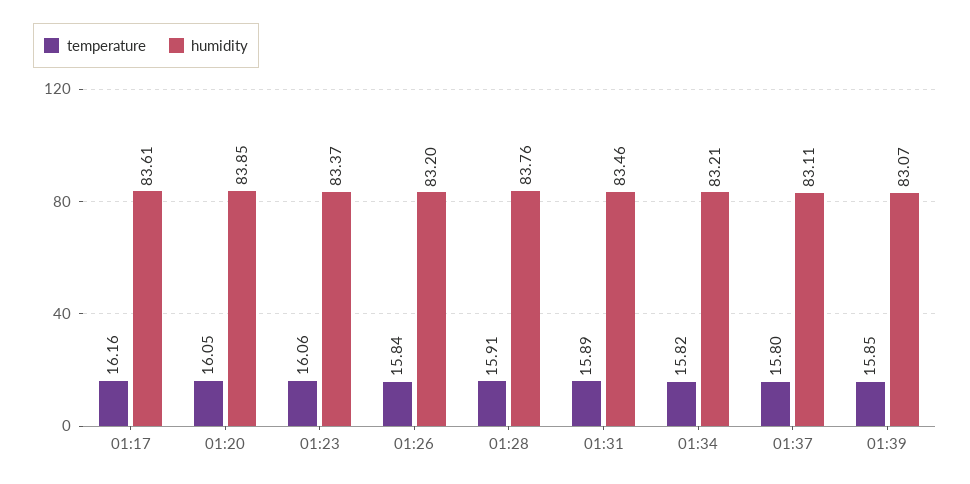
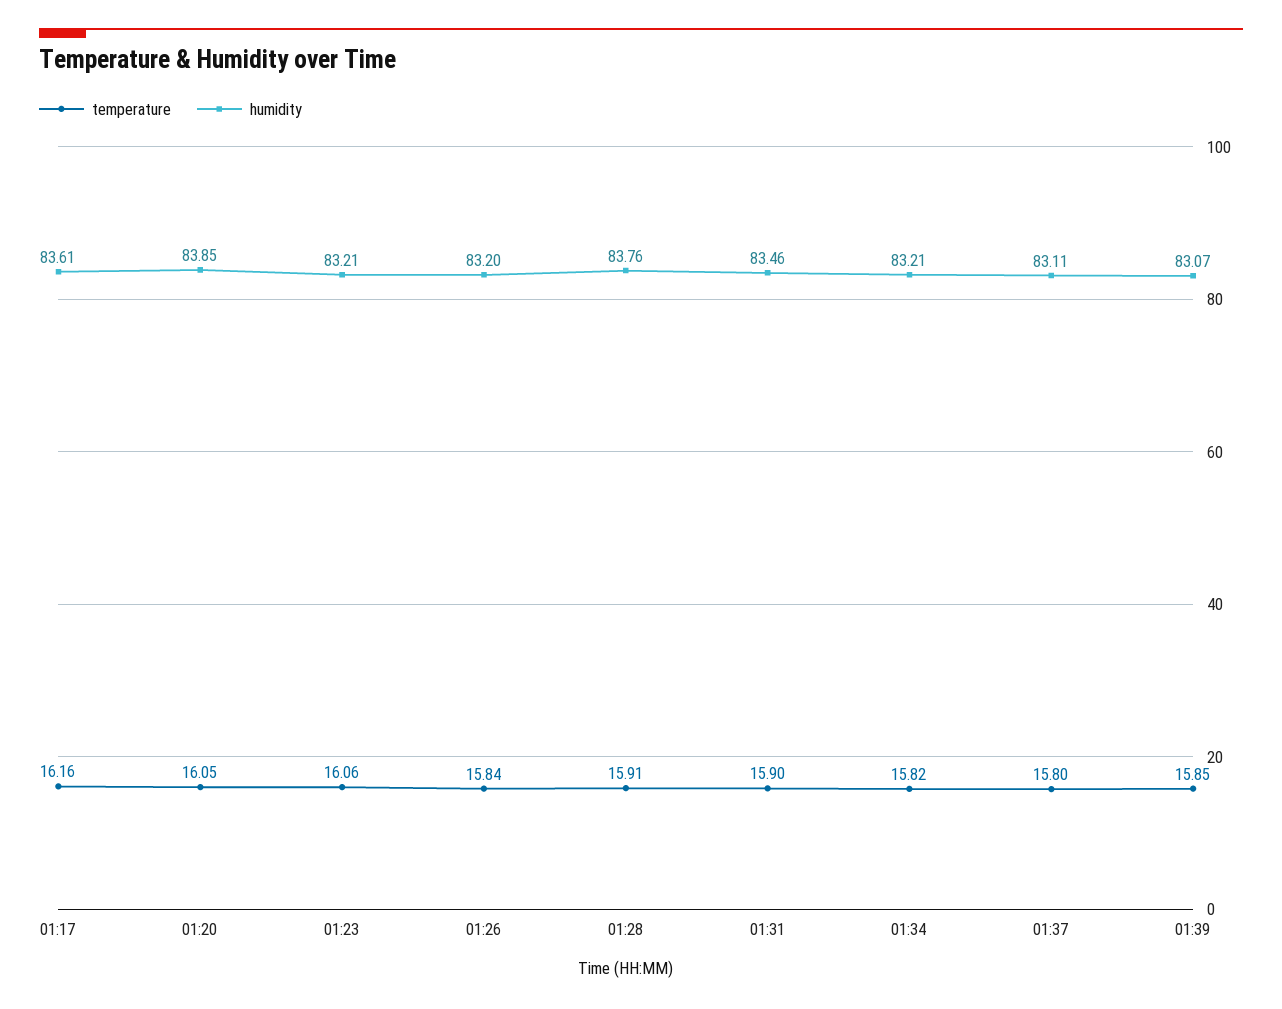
  {
    "temperature": {
      "01:17": 16.16,
      "01:20": 16.05,
      "01:23": 16.06,
      "01:26": 15.84,
      "01:28": 15.91,
-     "01:31": 15.89,
+     "01:31": 15.9,
      "01:34": 15.82,
      "01:37": 15.8,
      "01:39": 15.85
    },
    "humidity": {
      "01:17": 83.61,
      "01:20": 83.85,
-     "01:23": 83.37,
+     "01:23": 83.21,
      "01:26": 83.2,
      "01:28": 83.76,
      "01:31": 83.46,
      "01:34": 83.21,
      "01:37": 83.11,
      "01:39": 83.07
    }
  }

